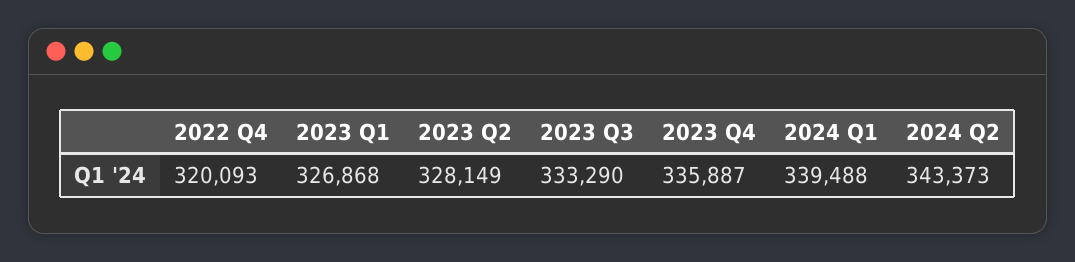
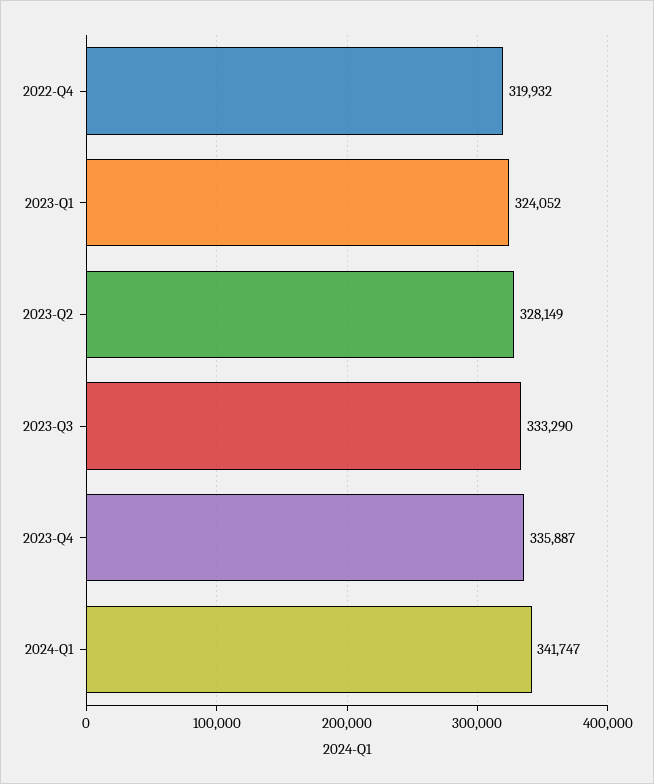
  {
-   "2022 Q4": 320093,
+   "2022 Q4": 319932,
-   "2023 Q1": 326868,
+   "2023 Q1": 324052,
    "2023 Q2": 328149,
    "2023 Q3": 333290,
    "2023 Q4": 335887,
-   "2024 Q1": 339488,
+   "2024 Q1": 341747
-   "2024 Q2": 343373
  }

